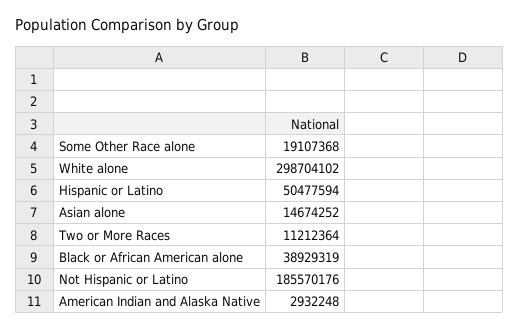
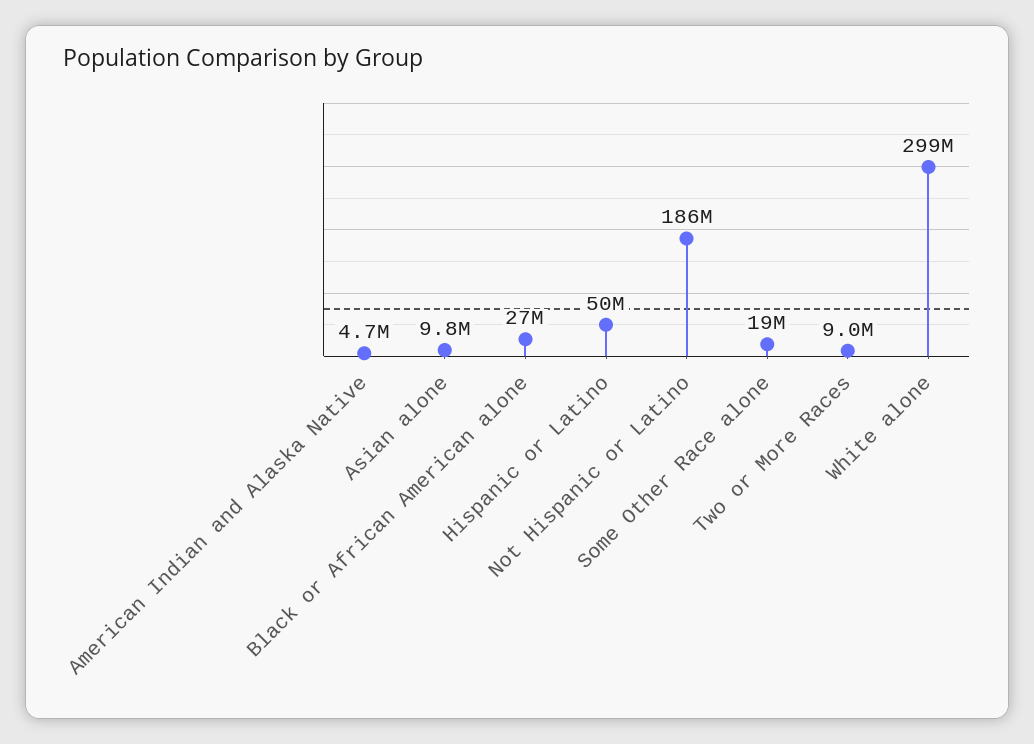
  {
    "Some Other Race alone": 19107368,
    "White alone": 298704102,
    "Hispanic or Latino": 50477594,
-   "Asian alone": 14674252,
+   "Asian alone": 9800000,
-   "Two or More Races": 11212364,
+   "Two or More Races": 9000000,
-   "Black or African American alone": 38929319,
+   "Black or African American alone": 27000000,
    "Not Hispanic or Latino": 185570176,
-   "American Indian and Alaska Native": 2932248
+   "American Indian and Alaska Native": 4700000
  }

